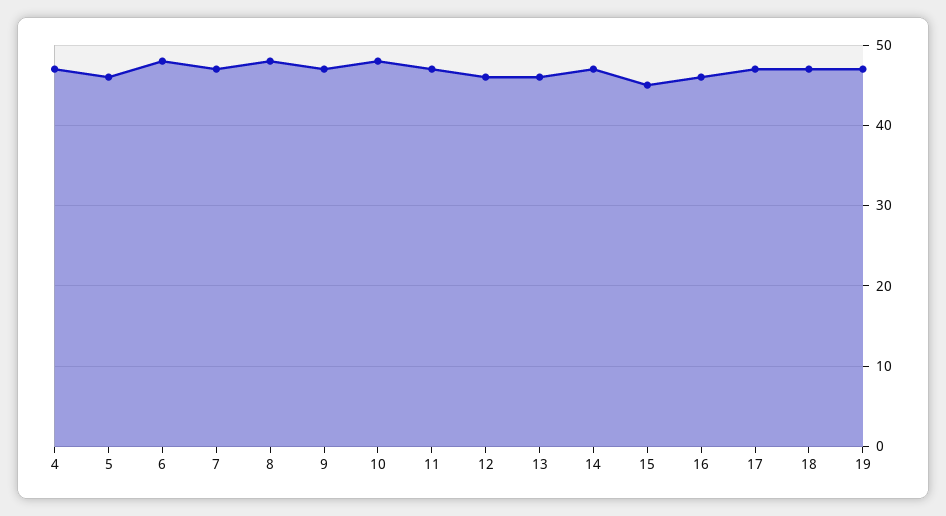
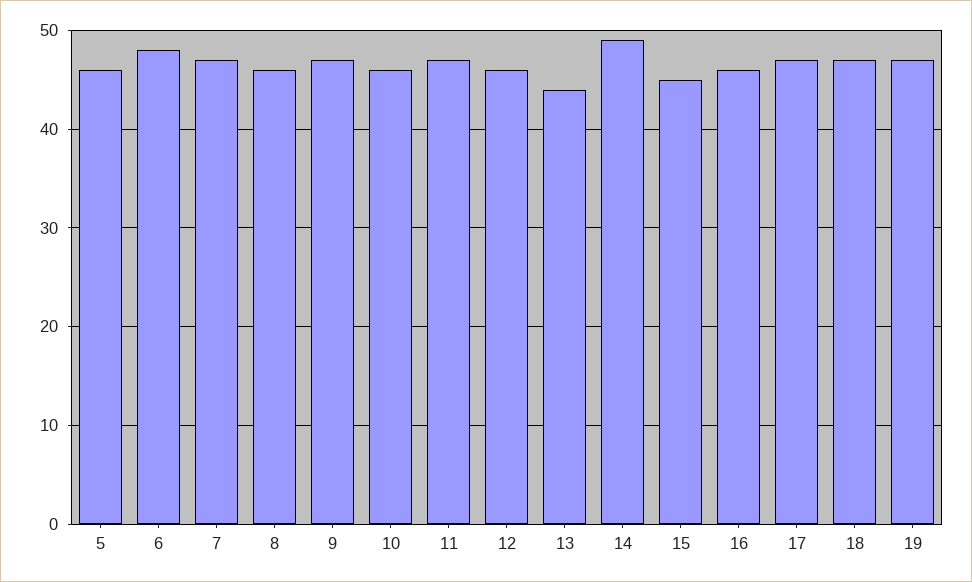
  {
-   "4": 47,
    "5": 46,
    "6": 48,
    "7": 47,
-   "8": 48,
+   "8": 46,
    "9": 47,
-   "10": 48,
+   "10": 46,
    "11": 47,
    "12": 46,
-   "13": 46,
+   "13": 44,
-   "14": 47,
+   "14": 49,
    "15": 45,
    "16": 46,
    "17": 47,
    "18": 47,
    "19": 47
  }

